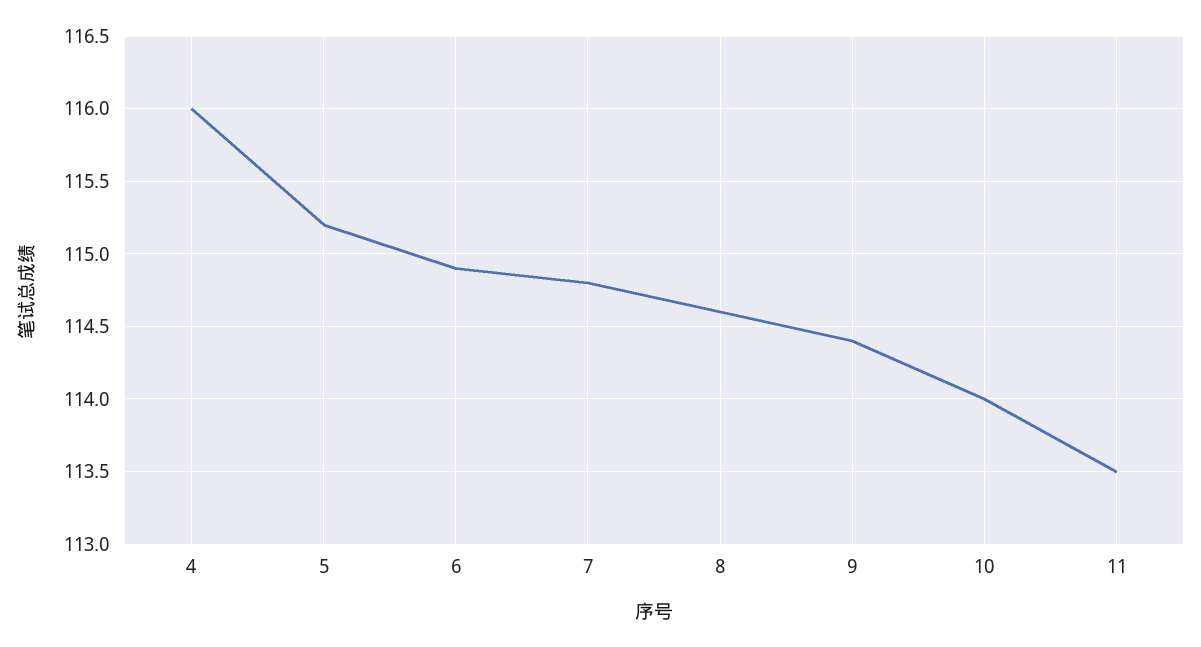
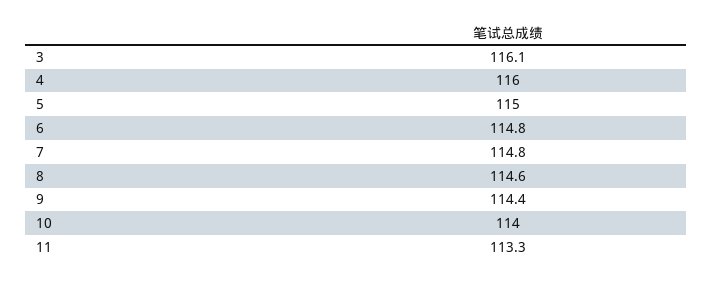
  {
    "4": 116,
-   "5": 115.2,
+   "5": 115,
-   "6": 114.9,
+   "6": 114.8,
    "7": 114.8,
    "8": 114.6,
    "9": 114.4,
    "10": 114,
-   "11": 113.5
+   "11": 113.3,
+   "3": 116.1
  }

